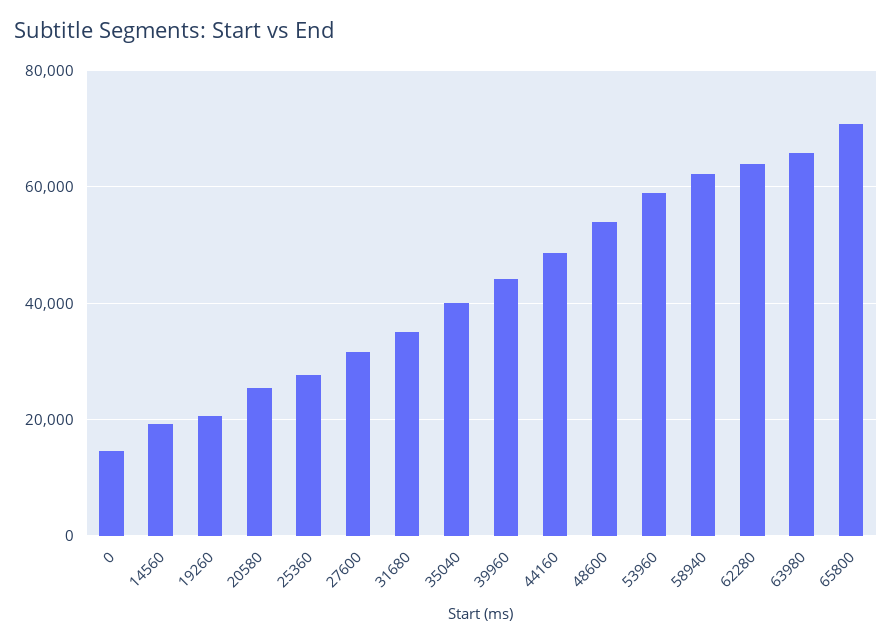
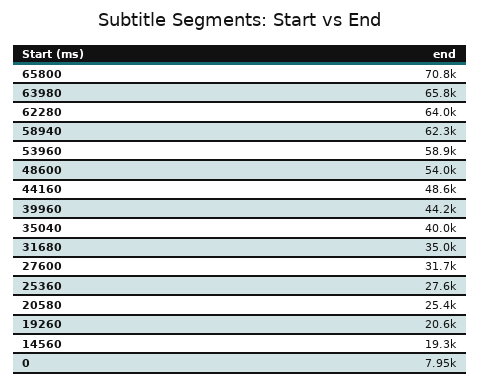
  {
-   "0": 14000,
+   "0": 7950,
    "14560": 19300,
    "19260": 20600,
    "20580": 25400,
    "25360": 27600,
    "27600": 31700,
    "31680": 35000,
    "35040": 40000,
    "39960": 44200,
    "44160": 48600,
    "48600": 54000,
    "53960": 58900,
    "58940": 62300,
    "62280": 64000,
    "63980": 65800,
    "65800": 70800
  }

